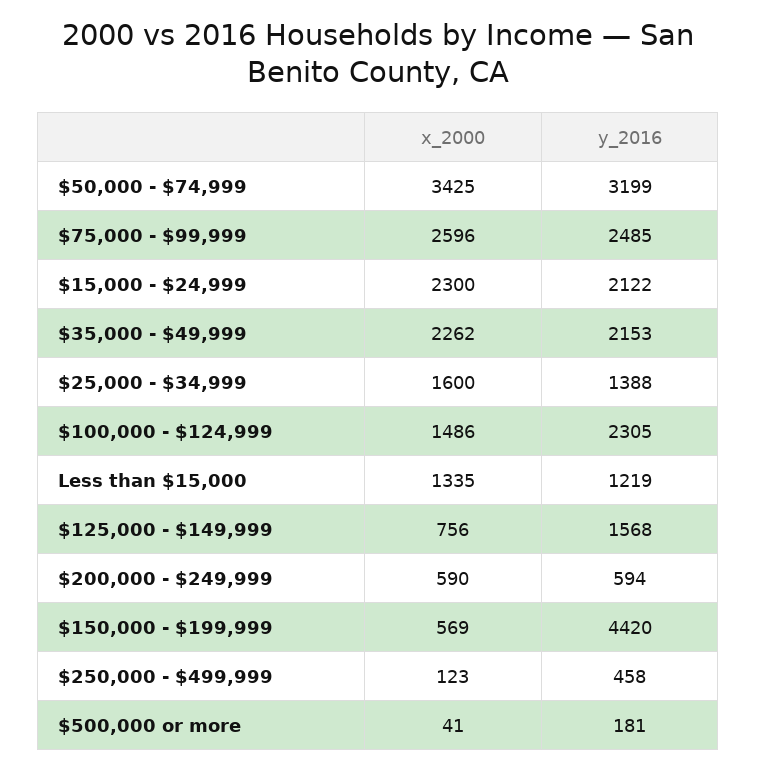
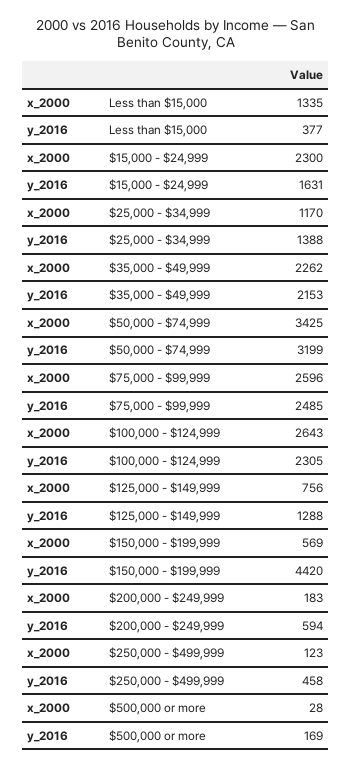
  {
    "x_2000": {
      "$50,000 - $74,999": 3425,
      "$75,000 - $99,999": 2596,
      "$15,000 - $24,999": 2300,
      "$35,000 - $49,999": 2262,
-     "$25,000 - $34,999": 1600,
+     "$25,000 - $34,999": 1170,
-     "$100,000 - $124,999": 1486,
+     "$100,000 - $124,999": 2643,
      "Less than $15,000": 1335,
      "$125,000 - $149,999": 756,
-     "$200,000 - $249,999": 590,
+     "$200,000 - $249,999": 183,
      "$150,000 - $199,999": 569,
      "$250,000 - $499,999": 123,
-     "$500,000 or more": 41
+     "$500,000 or more": 28
    },
    "y_2016": {
      "$50,000 - $74,999": 3199,
      "$75,000 - $99,999": 2485,
-     "$15,000 - $24,999": 2122,
+     "$15,000 - $24,999": 1631,
      "$35,000 - $49,999": 2153,
      "$25,000 - $34,999": 1388,
      "$100,000 - $124,999": 2305,
-     "Less than $15,000": 1219,
+     "Less than $15,000": 377,
-     "$125,000 - $149,999": 1568,
+     "$125,000 - $149,999": 1288,
      "$200,000 - $249,999": 594,
      "$150,000 - $199,999": 4420,
      "$250,000 - $499,999": 458,
-     "$500,000 or more": 181
+     "$500,000 or more": 169
    }
  }

